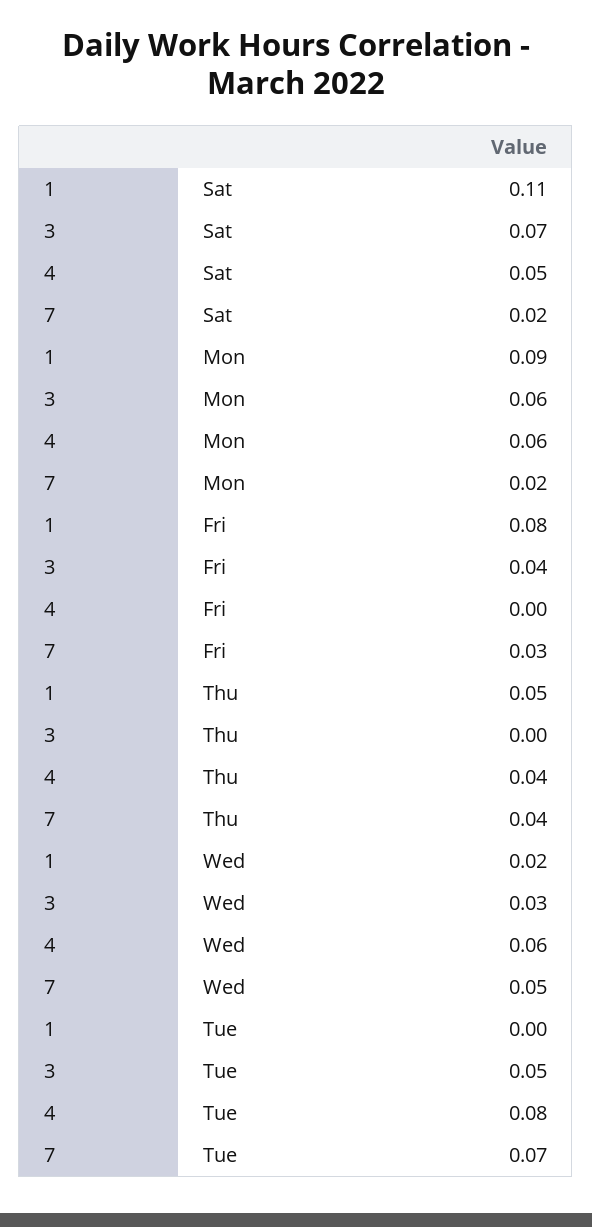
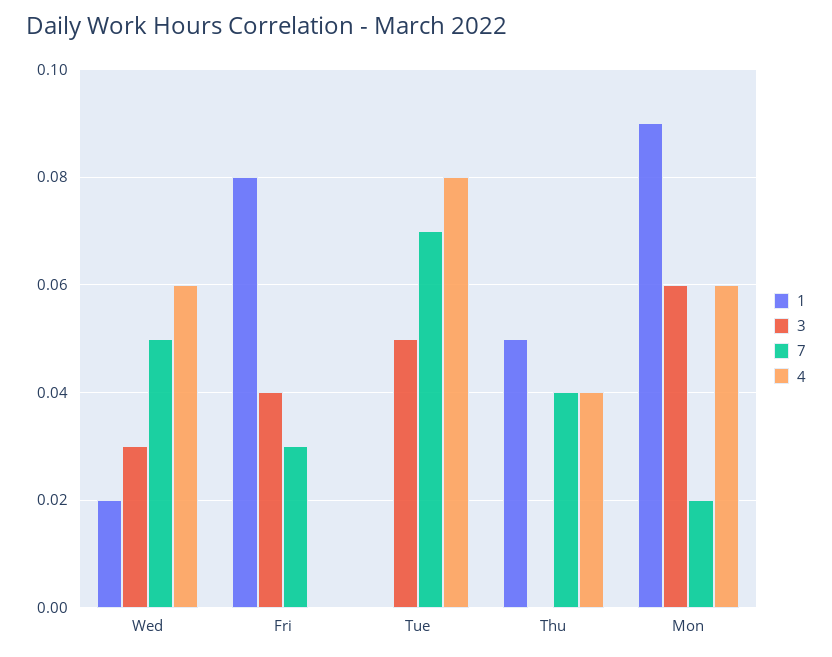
  {
    "1": {
-     "Sat": 0.11,
      "Mon": 0.09,
      "Fri": 0.08,
      "Thu": 0.05,
      "Wed": 0.02,
      "Tue": 0
    },
    "3": {
-     "Sat": 0.07,
      "Mon": 0.06,
      "Fri": 0.04,
      "Thu": 0,
      "Wed": 0.03,
      "Tue": 0.05
    },
    "4": {
-     "Sat": 0.05,
      "Mon": 0.06,
      "Fri": 0,
      "Thu": 0.04,
      "Wed": 0.06,
      "Tue": 0.08
    },
    "7": {
-     "Sat": 0.02,
      "Mon": 0.02,
      "Fri": 0.03,
      "Thu": 0.04,
      "Wed": 0.05,
      "Tue": 0.07
    }
  }

